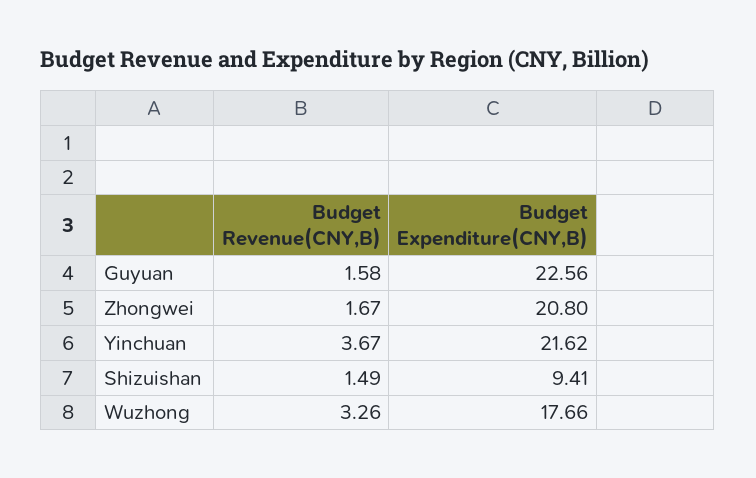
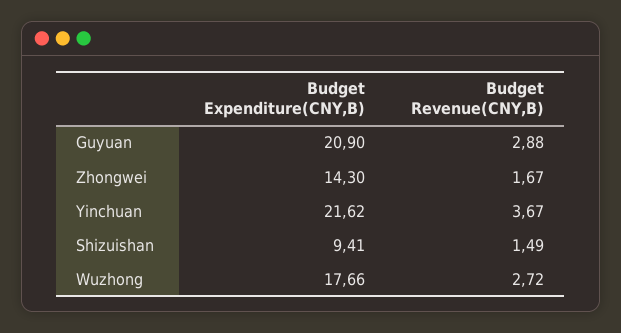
  {
    "Budget Revenue(CNY,B)": {
-     "Guyuan": 1.58,
+     "Guyuan": 2.88,
      "Zhongwei": 1.67,
      "Yinchuan": 3.67,
      "Shizuishan": 1.49,
-     "Wuzhong": 3.26
+     "Wuzhong": 2.72
    },
    "Budget Expenditure(CNY,B)": {
-     "Guyuan": 22.56,
+     "Guyuan": 20.9,
-     "Zhongwei": 20.8,
+     "Zhongwei": 14.3,
      "Yinchuan": 21.62,
      "Shizuishan": 9.41,
      "Wuzhong": 17.66
    }
  }

